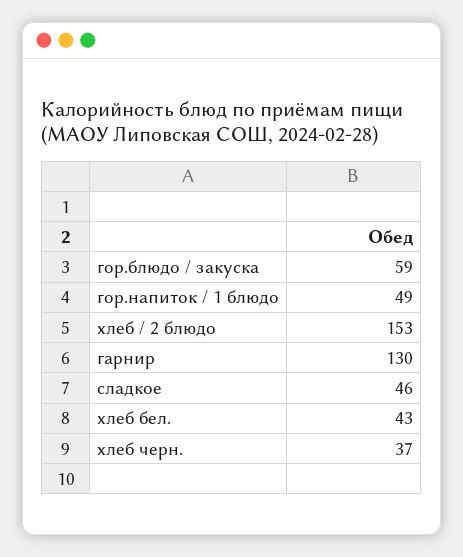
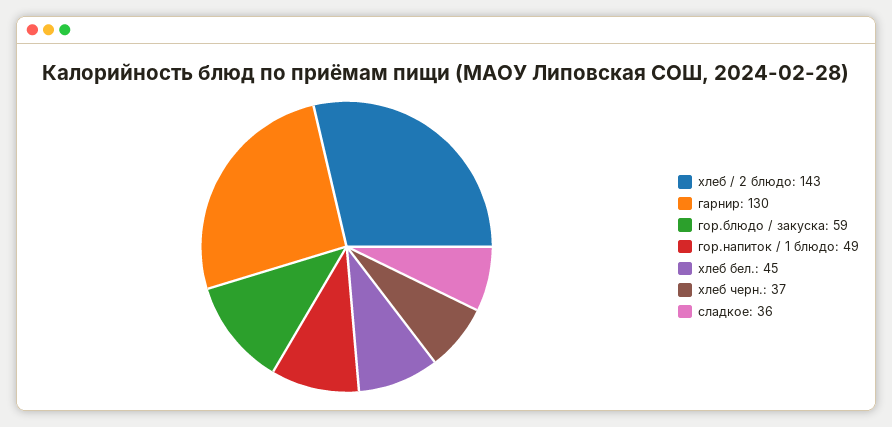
  {
    "гор.блюдо / закуска": 59,
    "гор.напиток / 1 блюдо": 49,
-   "хлеб / 2 блюдо": 153,
+   "хлеб / 2 блюдо": 143,
    "гарнир": 130,
-   "сладкое": 46,
+   "сладкое": 36,
-   "хлеб бел.": 43,
+   "хлеб бел.": 45,
    "хлеб черн.": 37
  }

